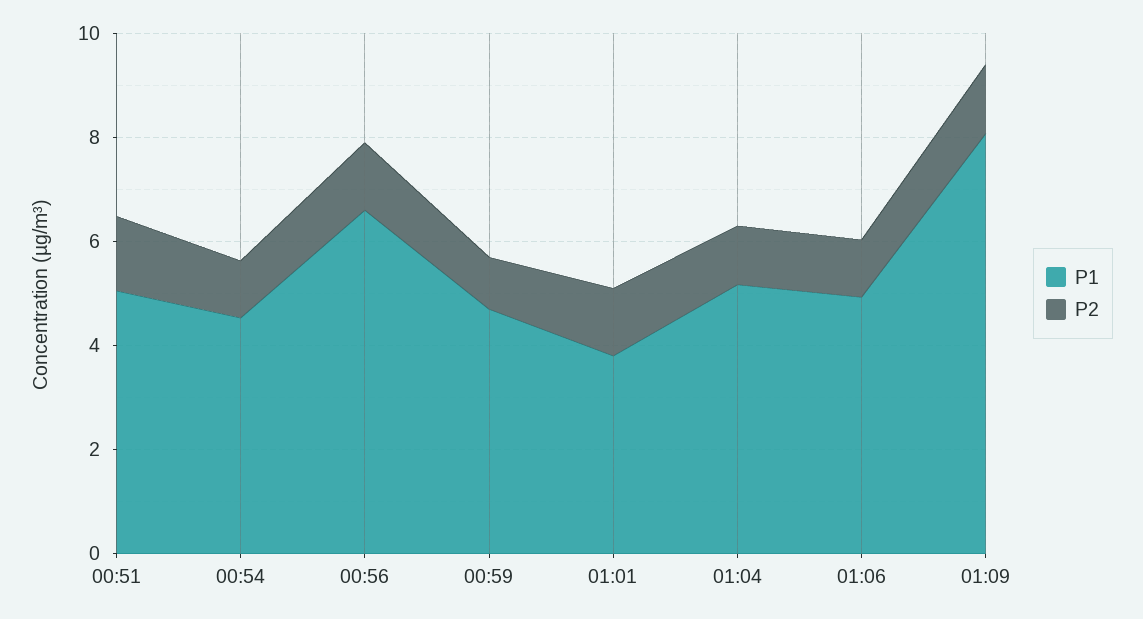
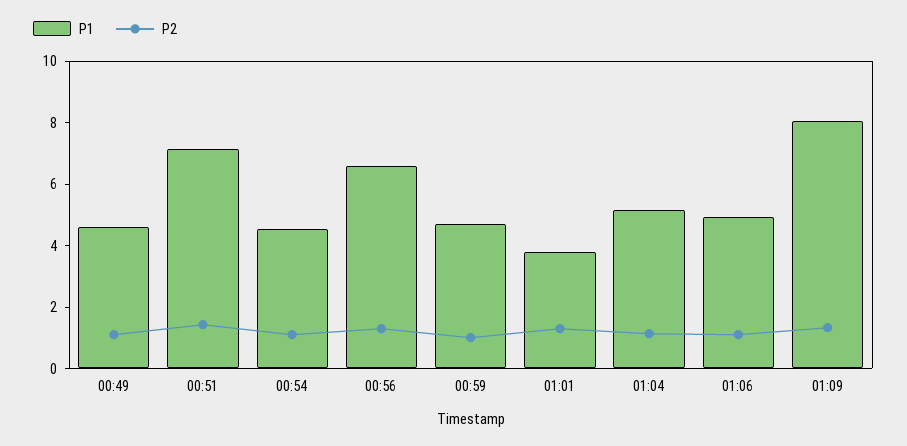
  {
    "P1": {
-     "00:51": 5,
+     "00:51": 7,
      "00:54": 4.5,
      "00:56": 6.5,
      "00:59": 4.5,
      "01:01": 4,
      "01:04": 5,
      "01:06": 5,
-     "01:09": 8
+     "01:09": 8,
+     "00:49": 4.5
    },
    "P2": {
      "00:51": 1.5,
      "00:54": 1,
      "00:56": 1.5,
      "00:59": 1,
      "01:01": 1.5,
      "01:04": 1,
      "01:06": 1,
-     "01:09": 1.5
+     "01:09": 1.5,
+     "00:49": 1
    }
  }

